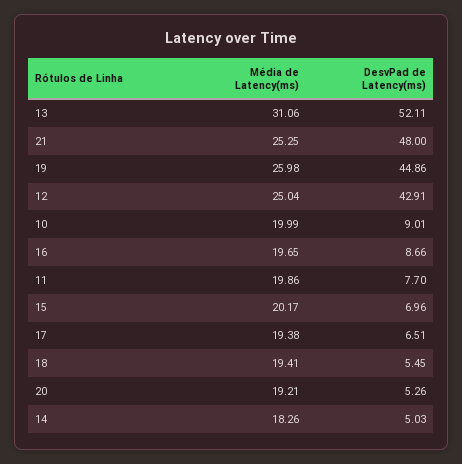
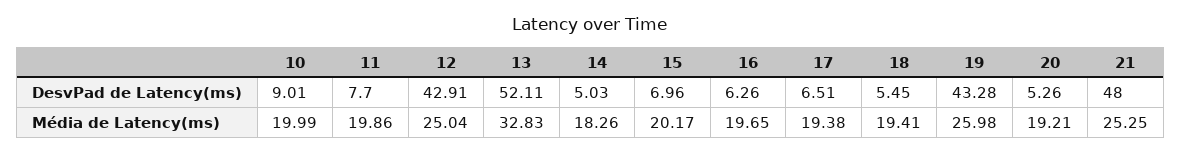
  {
    "Média de Latency(ms)": {
-     "13": 31.06,
+     "13": 32.83,
      "21": 25.25,
      "19": 25.98,
      "12": 25.04,
      "10": 19.99,
      "16": 19.65,
      "11": 19.86,
      "15": 20.17,
      "17": 19.38,
      "18": 19.41,
      "20": 19.21,
      "14": 18.26
    },
    "DesvPad de Latency(ms)": {
      "13": 52.11,
      "21": 48,
-     "19": 44.86,
+     "19": 43.28,
      "12": 42.91,
      "10": 9.01,
-     "16": 8.66,
+     "16": 6.26,
      "11": 7.7,
      "15": 6.96,
      "17": 6.51,
      "18": 5.45,
      "20": 5.26,
      "14": 5.03
    }
  }

